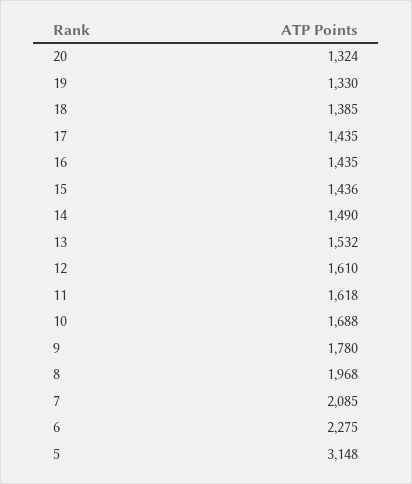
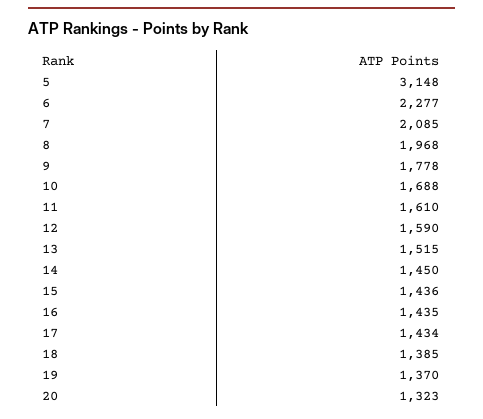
  {
-   "20": 1324,
+   "20": 1323,
-   "19": 1330,
+   "19": 1370,
    "18": 1385,
-   "17": 1435,
+   "17": 1434,
    "16": 1435,
    "15": 1436,
-   "14": 1490,
+   "14": 1450,
-   "13": 1532,
+   "13": 1515,
-   "12": 1610,
+   "12": 1590,
-   "11": 1618,
+   "11": 1610,
    "10": 1688,
-   "9": 1780,
+   "9": 1778,
    "8": 1968,
    "7": 2085,
-   "6": 2275,
+   "6": 2277,
    "5": 3148
  }

